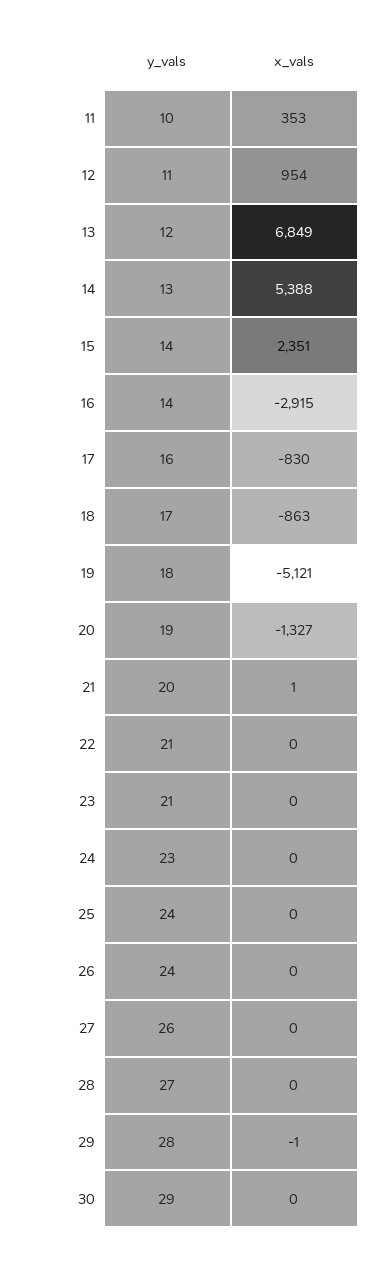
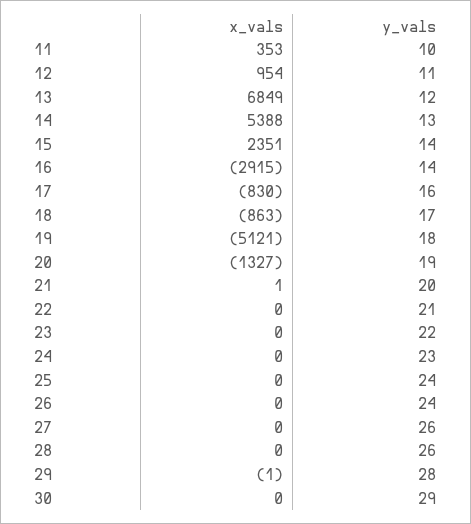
  {
    "y_vals": {
      "11": 10,
      "12": 11,
      "13": 12,
      "14": 13,
      "15": 14,
      "16": 14,
      "17": 16,
      "18": 17,
      "19": 18,
      "20": 19,
      "21": 20,
      "22": 21,
-     "23": 21,
+     "23": 22,
      "24": 23,
      "25": 24,
      "26": 24,
      "27": 26,
-     "28": 27,
+     "28": 26,
      "29": 28,
      "30": 29
    },
    "x_vals": {
      "11": 353,
      "12": 954,
      "13": 6849,
      "14": 5388,
      "15": 2351,
      "16": -2915,
      "17": -830,
      "18": -863,
      "19": -5121,
      "20": -1327,
      "21": 1,
      "22": 0,
      "23": 0,
      "24": 0,
      "25": 0,
      "26": 0,
      "27": 0,
      "28": 0,
      "29": -1,
      "30": 0
    }
  }

